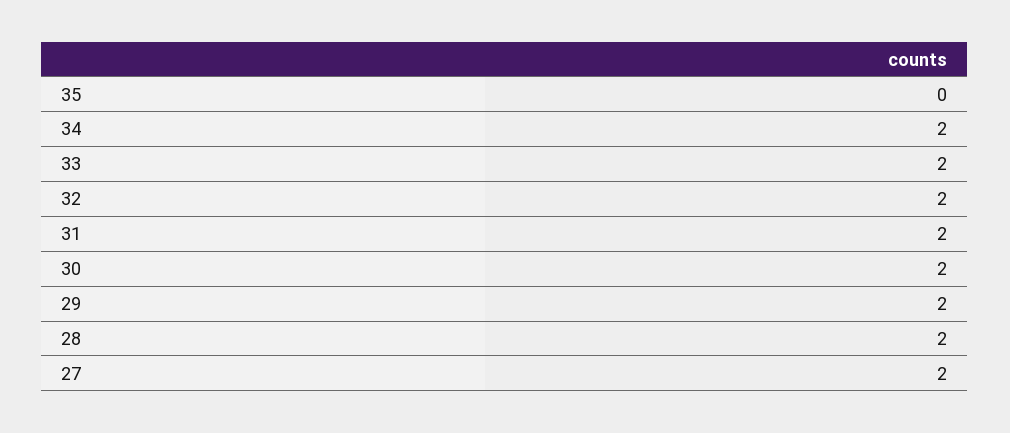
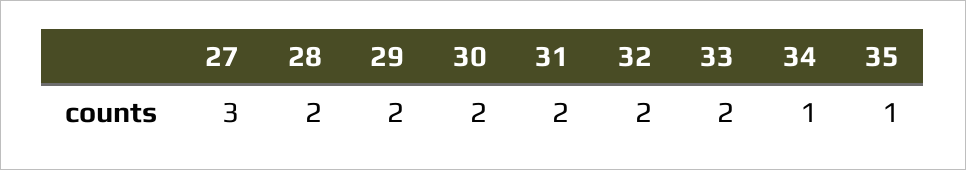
  {
-   "35": 0,
+   "35": 1,
-   "34": 2,
+   "34": 1,
    "33": 2,
    "32": 2,
    "31": 2,
    "30": 2,
    "29": 2,
    "28": 2,
-   "27": 2
+   "27": 3
  }

